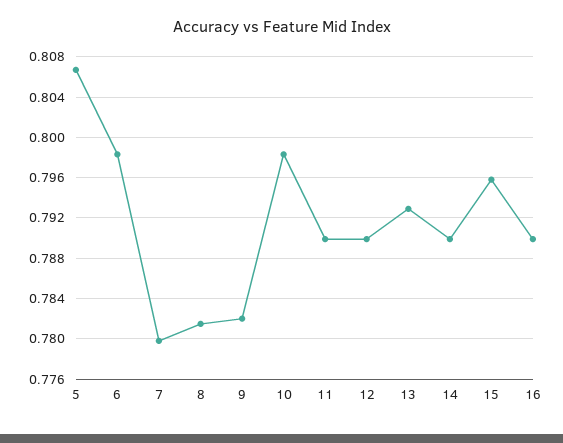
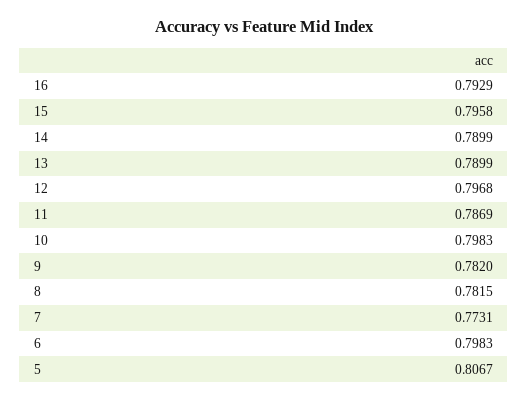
  {
    "5": 0.8067,
    "6": 0.7983,
-   "7": 0.78,
+   "7": 0.7731,
    "8": 0.7815,
    "9": 0.782,
    "10": 0.7983,
-   "11": 0.79,
+   "11": 0.7869,
-   "12": 0.79,
+   "12": 0.7968,
-   "13": 0.793,
+   "13": 0.7899,
    "14": 0.7899,
    "15": 0.7958,
-   "16": 0.79
+   "16": 0.7929
  }

